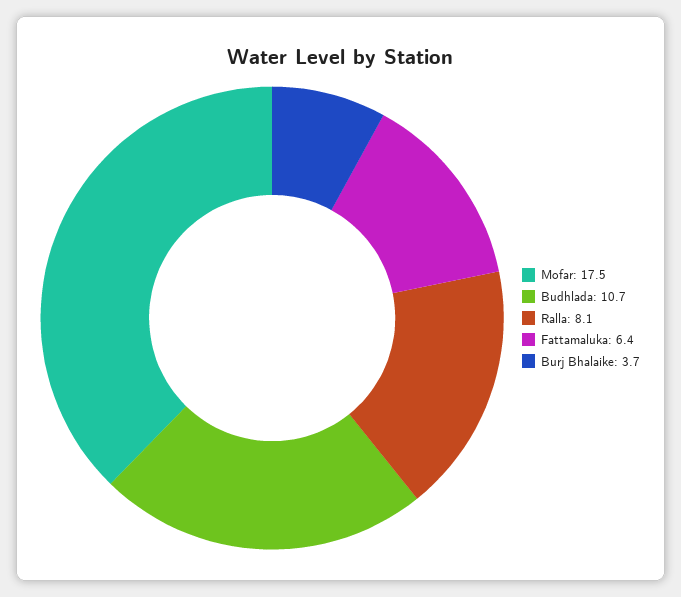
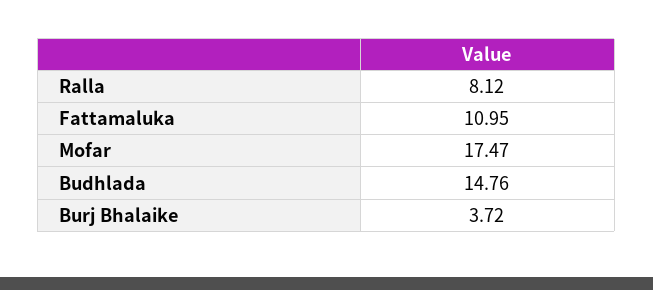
  {
    "Mofar": 17.47,
-   "Budhlada": 10.7,
+   "Budhlada": 14.76,
    "Ralla": 8.12,
-   "Fattamaluka": 6.4,
+   "Fattamaluka": 10.95,
    "Burj Bhalaike": 3.72
  }

